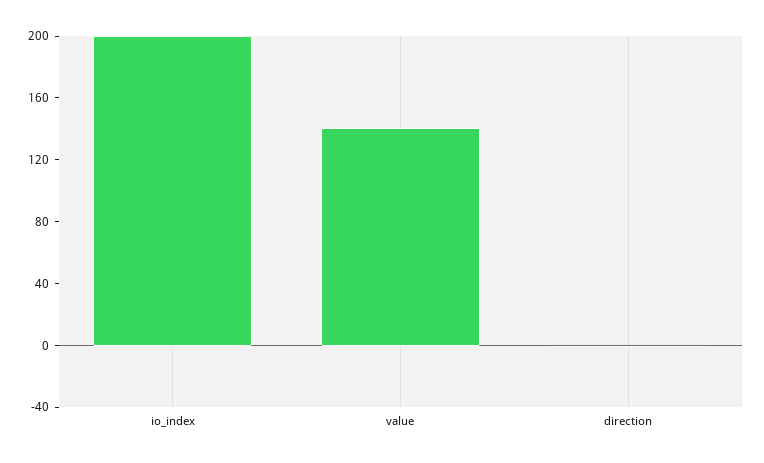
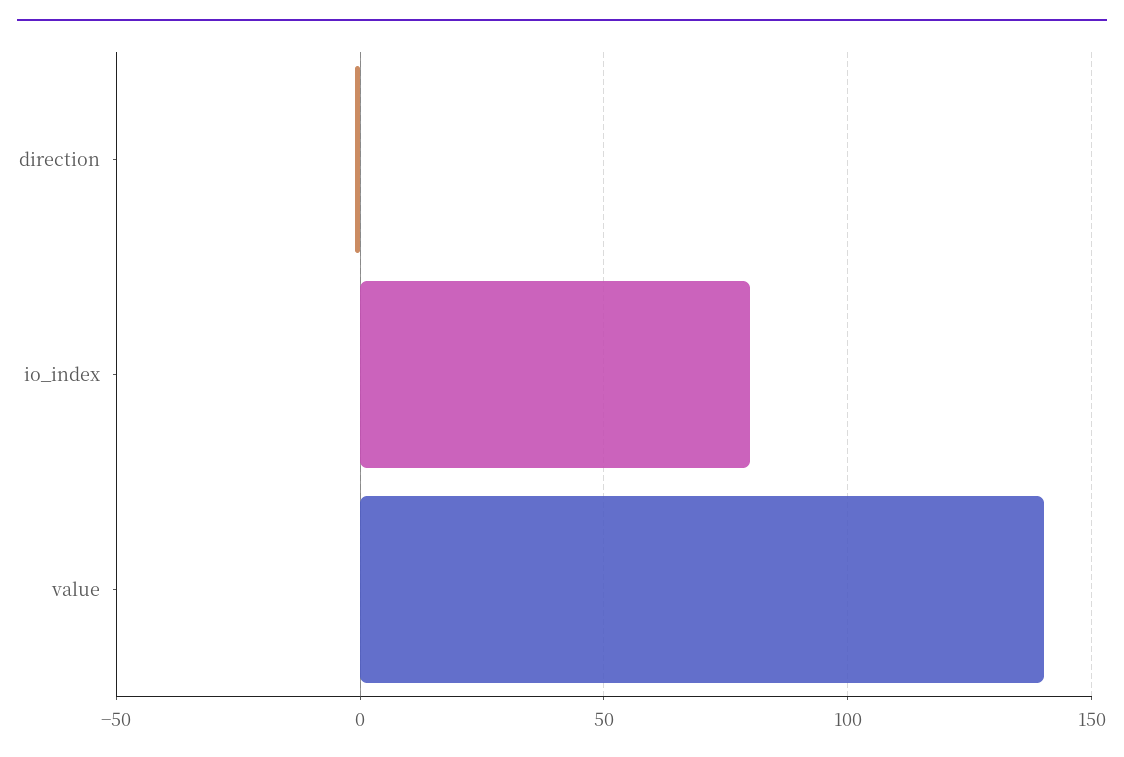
  {
-   "io_index": 200,
+   "io_index": 80,
    "value": 140,
    "direction": 0
  }

